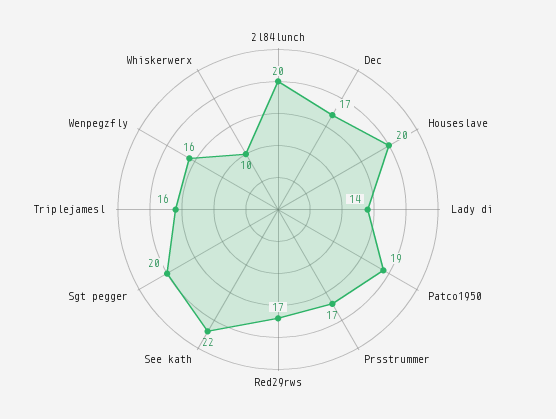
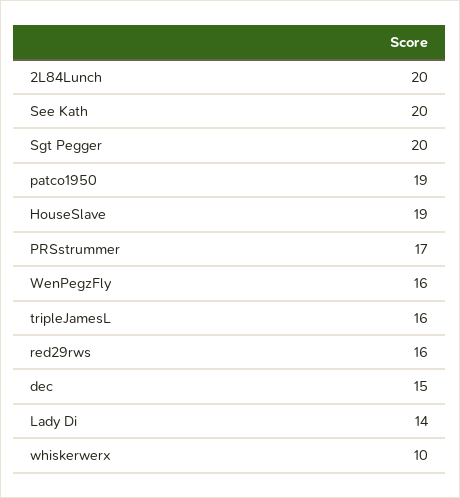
  {
    "2l84lunch": 20,
-   "Dec": 17,
+   "Dec": 15,
-   "Houseslave": 20,
+   "Houseslave": 19,
    "Lady di": 14,
    "Patco1950": 19,
    "Prsstrummer": 17,
-   "Red29rws": 17,
+   "Red29rws": 16,
-   "See kath": 22,
+   "See kath": 20,
    "Sgt pegger": 20,
    "Triplejamesl": 16,
    "Wenpegzfly": 16,
    "Whiskerwerx": 10
  }

